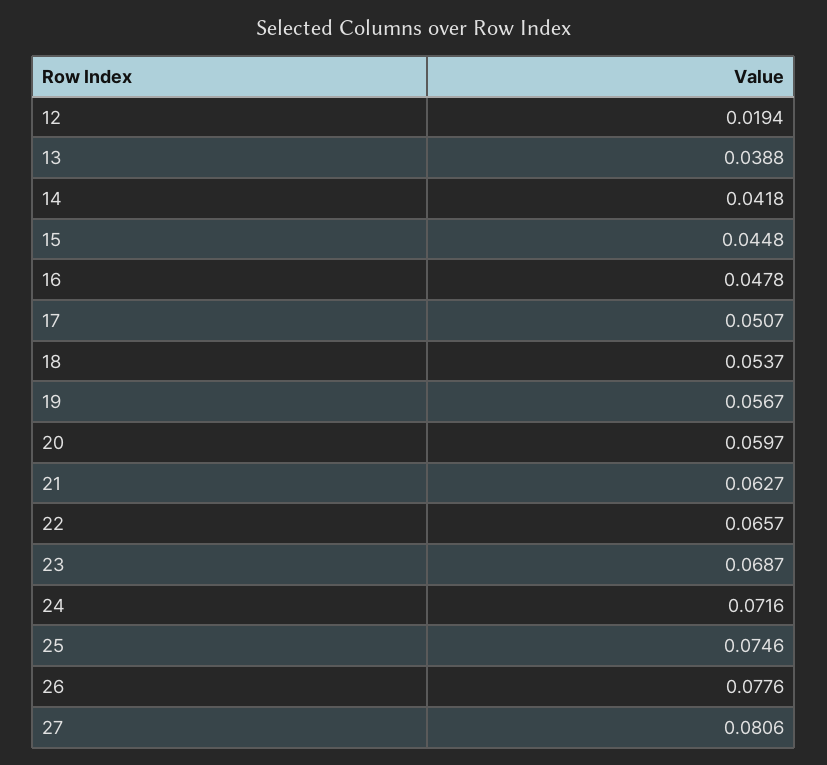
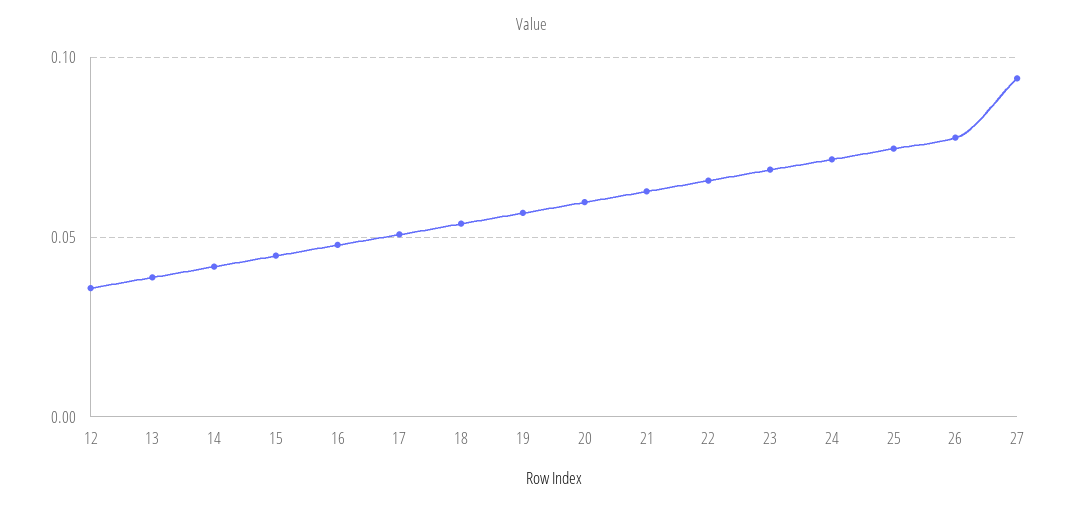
  {
-   "12": 0.0194,
+   "12": 0.035,
    "13": 0.0388,
    "14": 0.0418,
    "15": 0.0448,
    "16": 0.0478,
    "17": 0.0507,
    "18": 0.0537,
    "19": 0.0567,
    "20": 0.0597,
    "21": 0.0627,
    "22": 0.0657,
    "23": 0.0687,
    "24": 0.0716,
    "25": 0.0746,
    "26": 0.0776,
-   "27": 0.0806
+   "27": 0.095
  }

